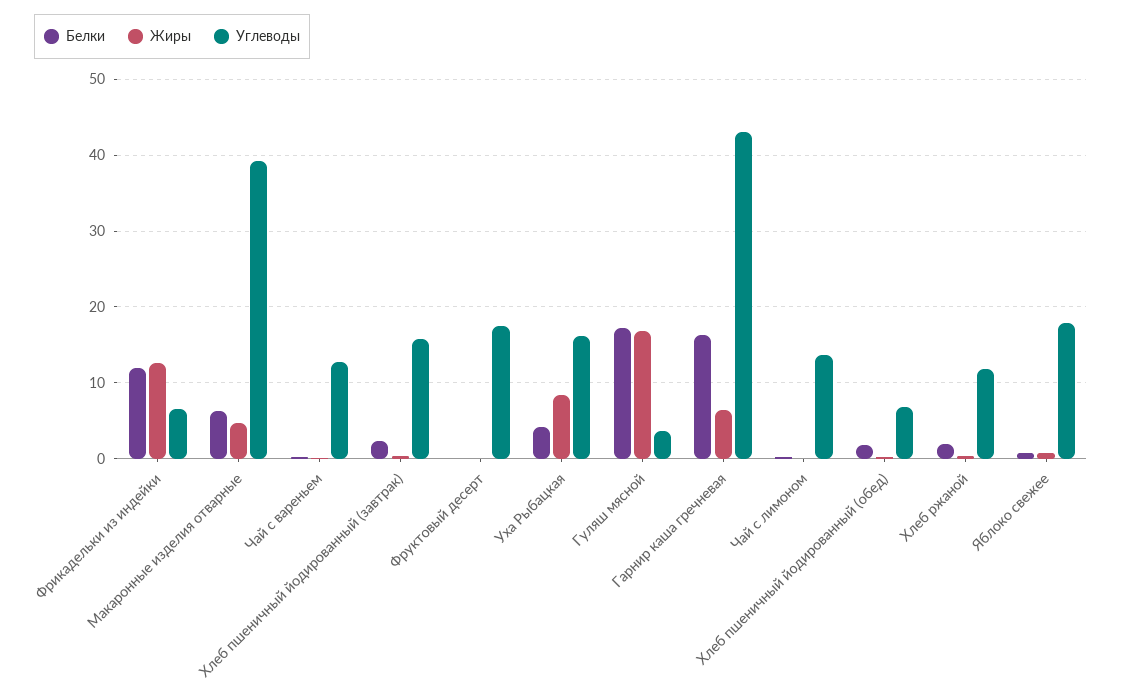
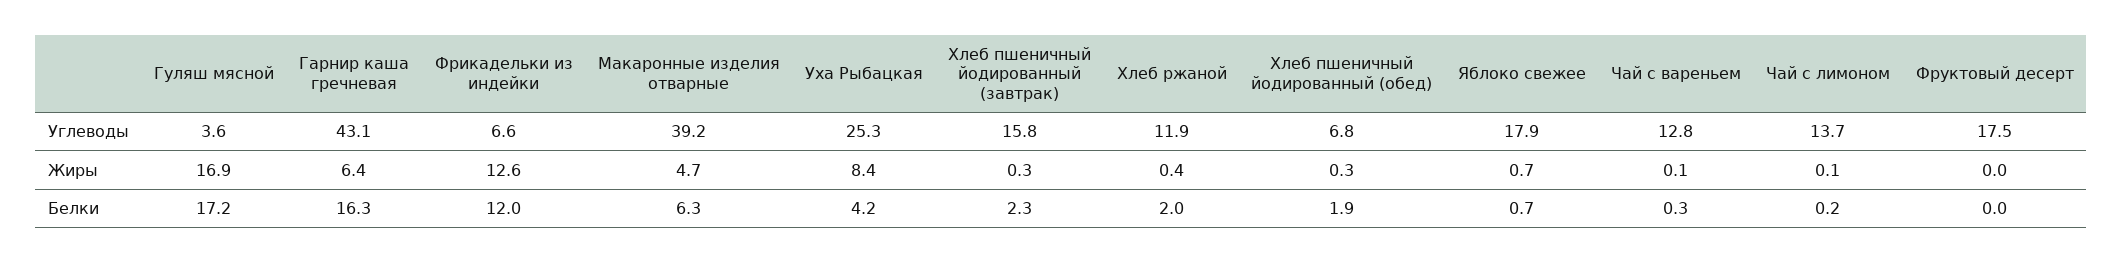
  {
    "Белки": {
      "Фрикадельки из индейки": 12,
      "Макаронные изделия отварные": 6.3,
      "Чай с вареньем": 0.3,
      "Хлеб пшеничный йодированный (завтрак)": 2.3,
      "Фруктовый десерт": 0,
      "Уха Рыбацкая": 4.2,
      "Гуляш мясной": 17.2,
      "Гарнир каша гречневая": 16.3,
      "Чай с лимоном": 0.2,
      "Хлеб пшеничный йодированный (обед)": 1.9,
      "Хлеб ржаной": 2,
      "Яблоко свежее": 0.7
    },
    "Жиры": {
      "Фрикадельки из индейки": 12.6,
      "Макаронные изделия отварные": 4.7,
      "Чай с вареньем": 0.1,
      "Хлеб пшеничный йодированный (завтрак)": 0.3,
      "Фруктовый десерт": 0,
      "Уха Рыбацкая": 8.4,
      "Гуляш мясной": 16.9,
      "Гарнир каша гречневая": 6.4,
      "Чай с лимоном": 0.1,
      "Хлеб пшеничный йодированный (обед)": 0.3,
      "Хлеб ржаной": 0.4,
      "Яблоко свежее": 0.7
    },
    "Углеводы": {
      "Фрикадельки из индейки": 6.6,
      "Макаронные изделия отварные": 39.2,
      "Чай с вареньем": 12.8,
      "Хлеб пшеничный йодированный (завтрак)": 15.8,
      "Фруктовый десерт": 17.5,
-     "Уха Рыбацкая": 16,
+     "Уха Рыбацкая": 25.3,
      "Гуляш мясной": 3.6,
      "Гарнир каша гречневая": 43.1,
      "Чай с лимоном": 13.7,
      "Хлеб пшеничный йодированный (обед)": 6.8,
      "Хлеб ржаной": 11.9,
      "Яблоко свежее": 17.9
    }
  }

